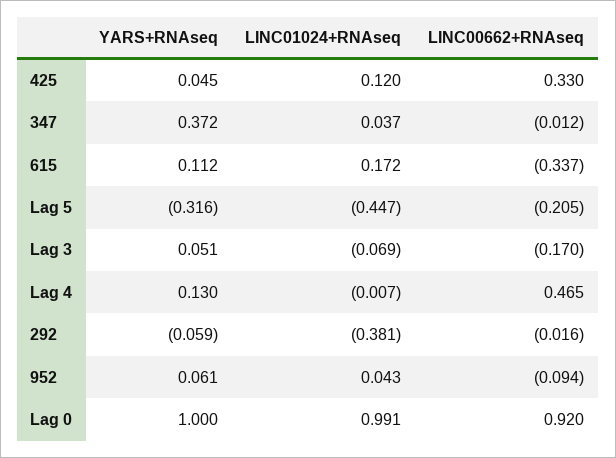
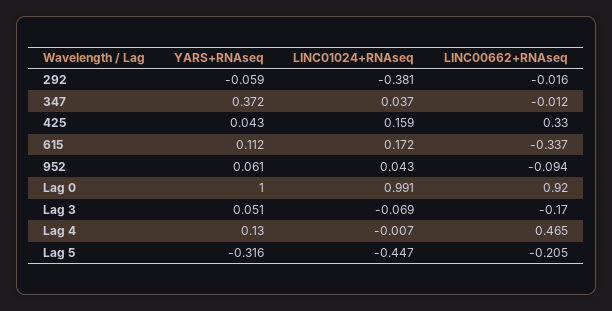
  {
    "YARS+RNAseq": {
-     "425": 0.045,
+     "425": 0.043,
      "347": 0.372,
      "615": 0.112,
      "Lag 5": -0.316,
      "Lag 3": 0.051,
      "Lag 4": 0.13,
      "292": -0.059,
      "952": 0.061,
      "Lag 0": 1
    },
    "LINC01024+RNAseq": {
-     "425": 0.12,
+     "425": 0.159,
      "347": 0.037,
      "615": 0.172,
      "Lag 5": -0.447,
      "Lag 3": -0.069,
      "Lag 4": -0.007,
      "292": -0.381,
      "952": 0.043,
      "Lag 0": 0.991
    },
    "LINC00662+RNAseq": {
      "425": 0.33,
      "347": -0.012,
      "615": -0.337,
      "Lag 5": -0.205,
      "Lag 3": -0.17,
      "Lag 4": 0.465,
      "292": -0.016,
      "952": -0.094,
      "Lag 0": 0.92
    }
  }

